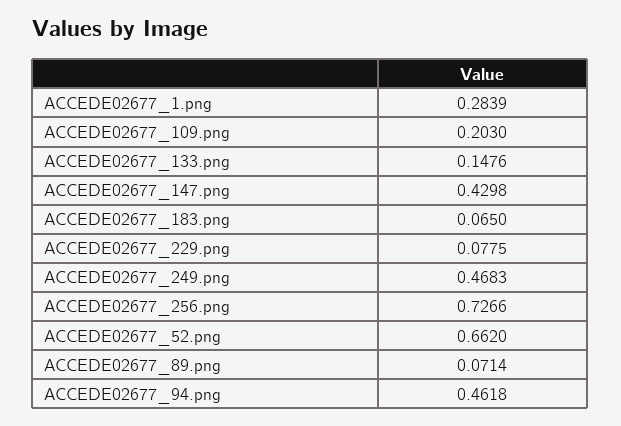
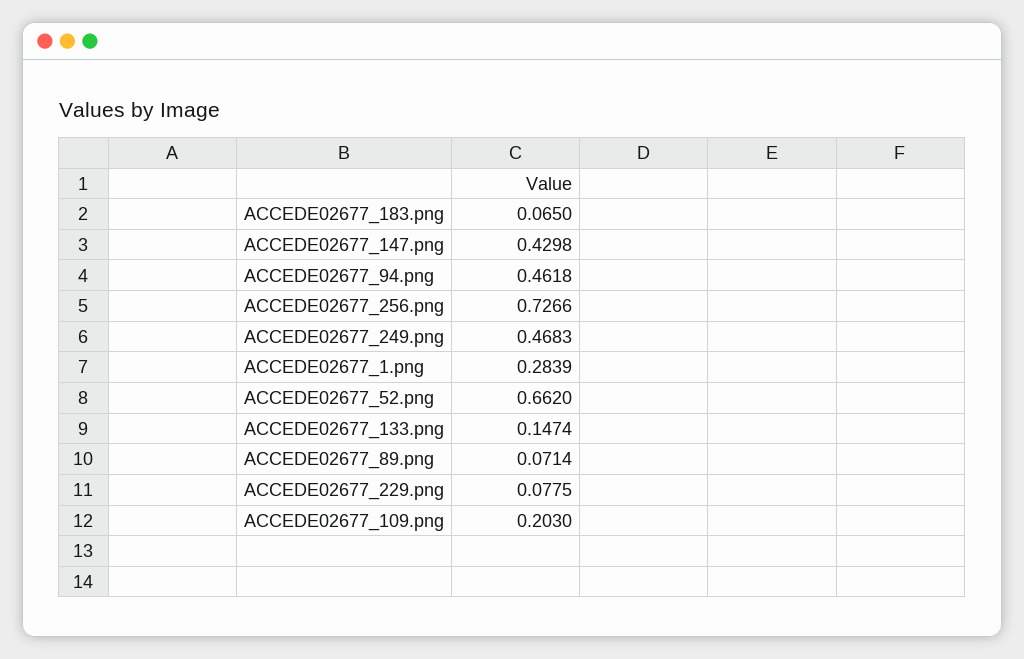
  {
    "ACCEDE02677_1.png": 0.2839,
    "ACCEDE02677_109.png": 0.203,
-   "ACCEDE02677_133.png": 0.1476,
+   "ACCEDE02677_133.png": 0.1474,
    "ACCEDE02677_147.png": 0.4298,
    "ACCEDE02677_183.png": 0.065,
    "ACCEDE02677_229.png": 0.0775,
    "ACCEDE02677_249.png": 0.4683,
    "ACCEDE02677_256.png": 0.7266,
    "ACCEDE02677_52.png": 0.662,
    "ACCEDE02677_89.png": 0.0714,
    "ACCEDE02677_94.png": 0.4618
  }

